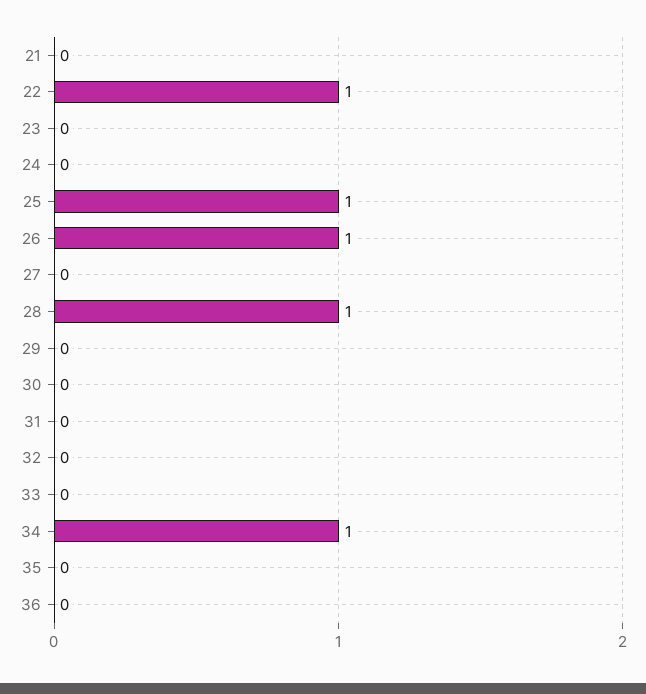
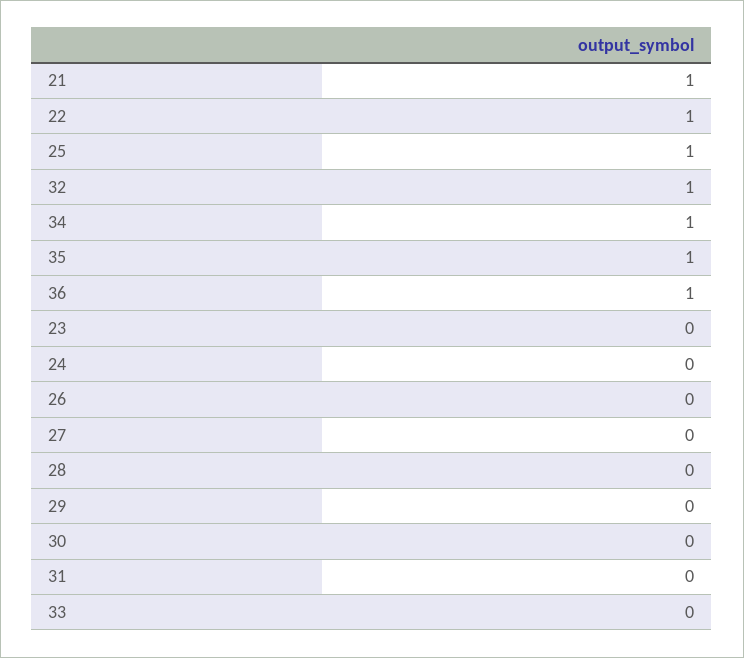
  {
-   "21": 0,
+   "21": 1,
    "22": 1,
    "23": 0,
    "24": 0,
    "25": 1,
-   "26": 1,
+   "26": 0,
    "27": 0,
-   "28": 1,
+   "28": 0,
    "29": 0,
    "30": 0,
    "31": 0,
-   "32": 0,
+   "32": 1,
    "33": 0,
    "34": 1,
-   "35": 0,
+   "35": 1,
-   "36": 0
+   "36": 1
  }

